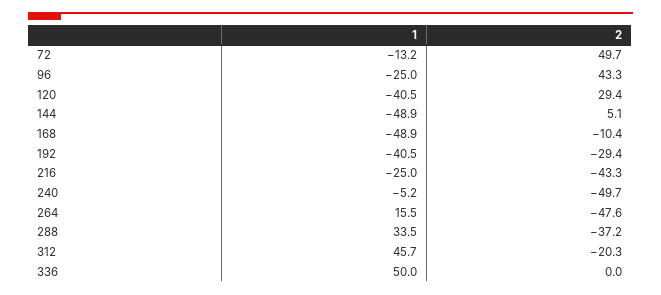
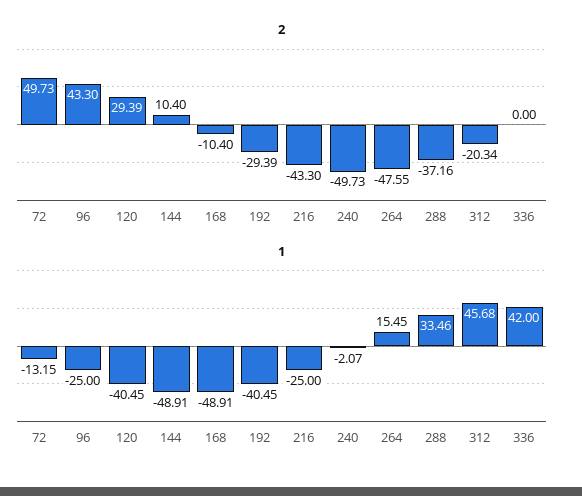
  {
    "1": {
      "72": -13.15,
      "96": -25,
      "120": -40.45,
      "144": -48.91,
      "168": -48.91,
      "192": -40.45,
      "216": -25,
-     "240": -5.2,
+     "240": -2.07,
      "264": 15.45,
      "288": 33.46,
      "312": 45.68,
-     "336": 50
+     "336": 42
    },
    "2": {
      "72": 49.73,
      "96": 43.3,
      "120": 29.39,
-     "144": 5.1,
+     "144": 10.4,
      "168": -10.4,
      "192": -29.39,
      "216": -43.3,
      "240": -49.73,
      "264": -47.55,
      "288": -37.16,
      "312": -20.34,
      "336": 0
    }
  }

